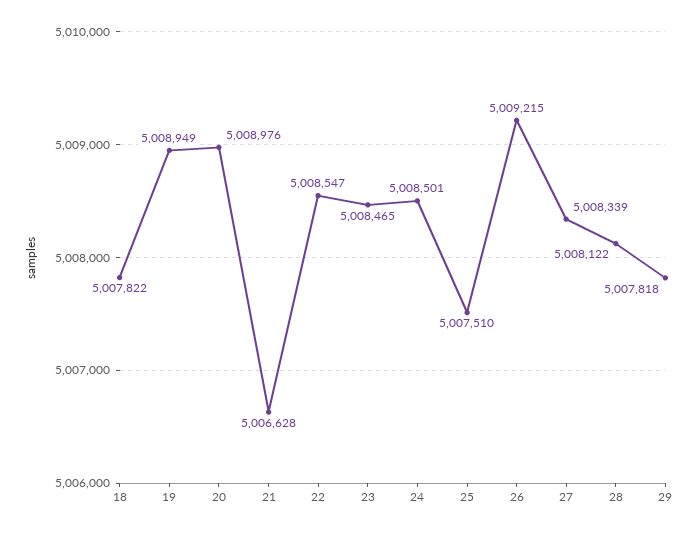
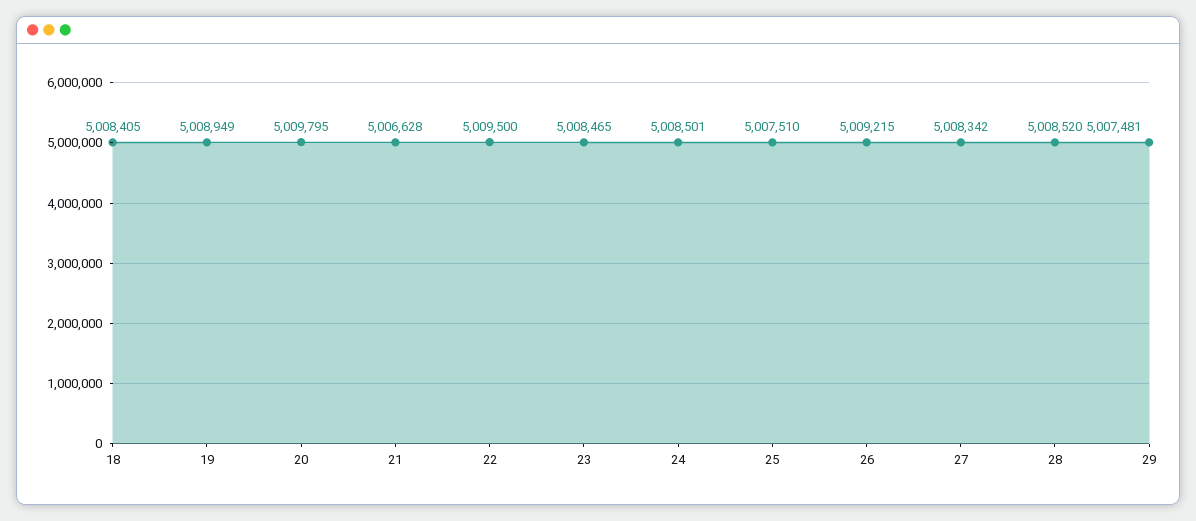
  {
-   "18": 5007822,
+   "18": 5008405,
    "19": 5008949,
-   "20": 5008976,
+   "20": 5009795,
    "21": 5006628,
-   "22": 5008547,
+   "22": 5009500,
    "23": 5008465,
    "24": 5008501,
    "25": 5007510,
    "26": 5009215,
-   "27": 5008339,
+   "27": 5008342,
-   "28": 5008122,
+   "28": 5008520,
-   "29": 5007818
+   "29": 5007481
  }

